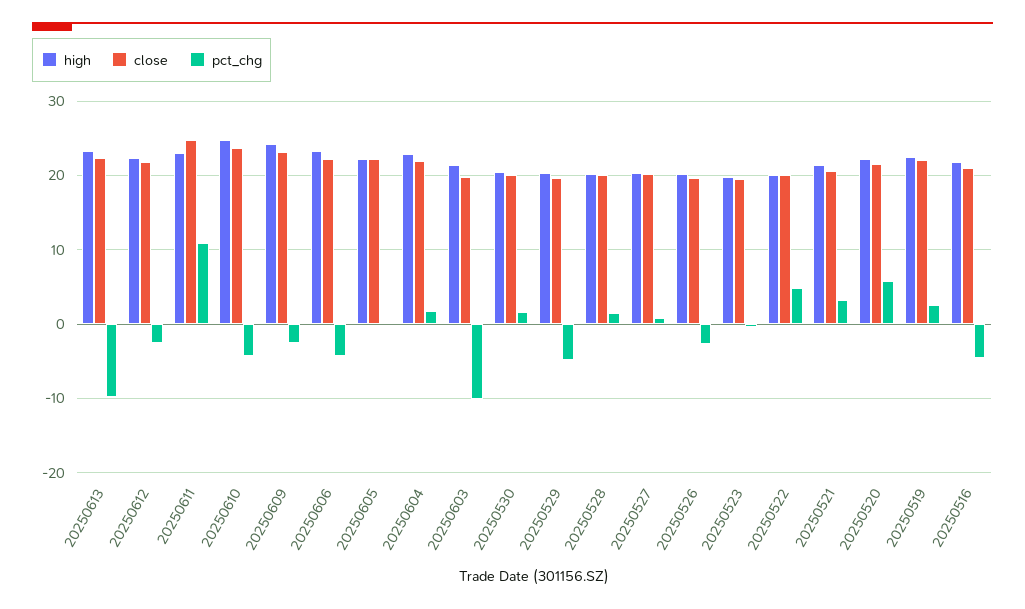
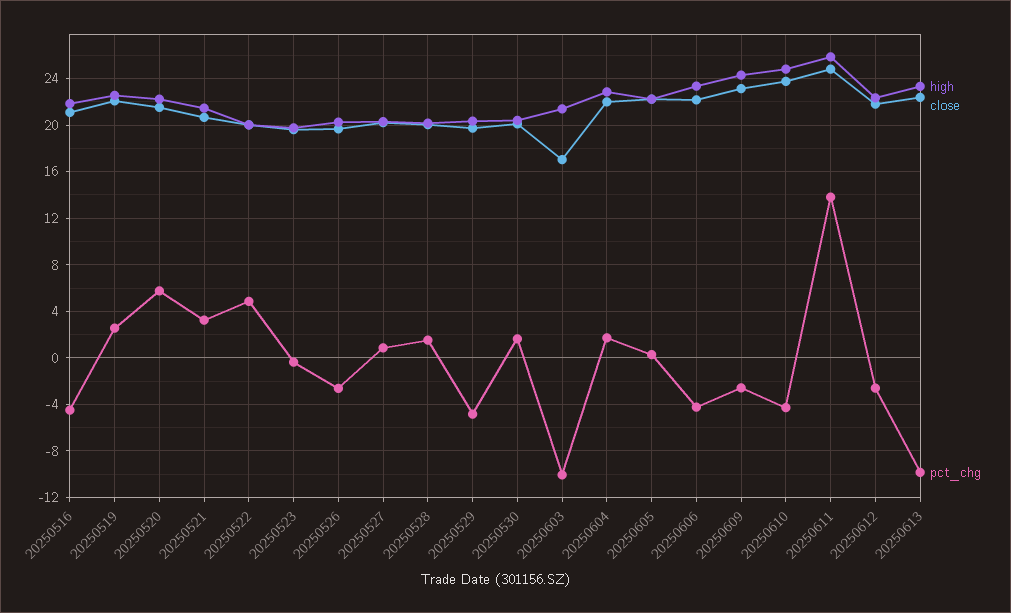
  {
    "high": {
      "20250613": 23,
      "20250612": 22,
-     "20250611": 23,
+     "20250611": 26,
      "20250610": 25,
      "20250609": 24,
      "20250606": 23,
      "20250605": 22,
      "20250604": 23,
      "20250603": 21,
      "20250530": 20,
      "20250529": 20,
      "20250528": 20,
      "20250527": 20,
      "20250526": 20,
      "20250523": 20,
      "20250522": 20,
      "20250521": 21,
      "20250520": 22,
      "20250519": 23,
      "20250516": 22
    },
    "close": {
      "20250613": 22,
      "20250612": 22,
      "20250611": 25,
      "20250610": 24,
      "20250609": 23,
      "20250606": 22,
      "20250605": 22,
      "20250604": 22,
-     "20250603": 20,
+     "20250603": 17,
      "20250530": 20,
      "20250529": 20,
      "20250528": 20,
      "20250527": 20,
      "20250526": 20,
      "20250523": 20,
      "20250522": 20,
      "20250521": 21,
      "20250520": 22,
      "20250519": 22,
      "20250516": 21
    },
    "pct_chg": {
      "20250613": -10,
      "20250612": -3,
-     "20250611": 11,
+     "20250611": 14,
      "20250610": -4,
      "20250609": -3,
      "20250606": -4,
      "20250605": 0,
      "20250604": 2,
      "20250603": -10,
      "20250530": 2,
      "20250529": -5,
      "20250528": 2,
      "20250527": 1,
      "20250526": -3,
      "20250523": 0,
      "20250522": 5,
      "20250521": 3,
      "20250520": 6,
      "20250519": 3,
      "20250516": -4
    }
  }

